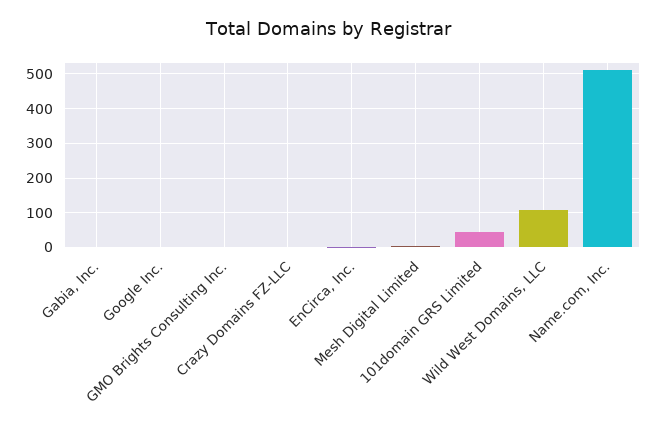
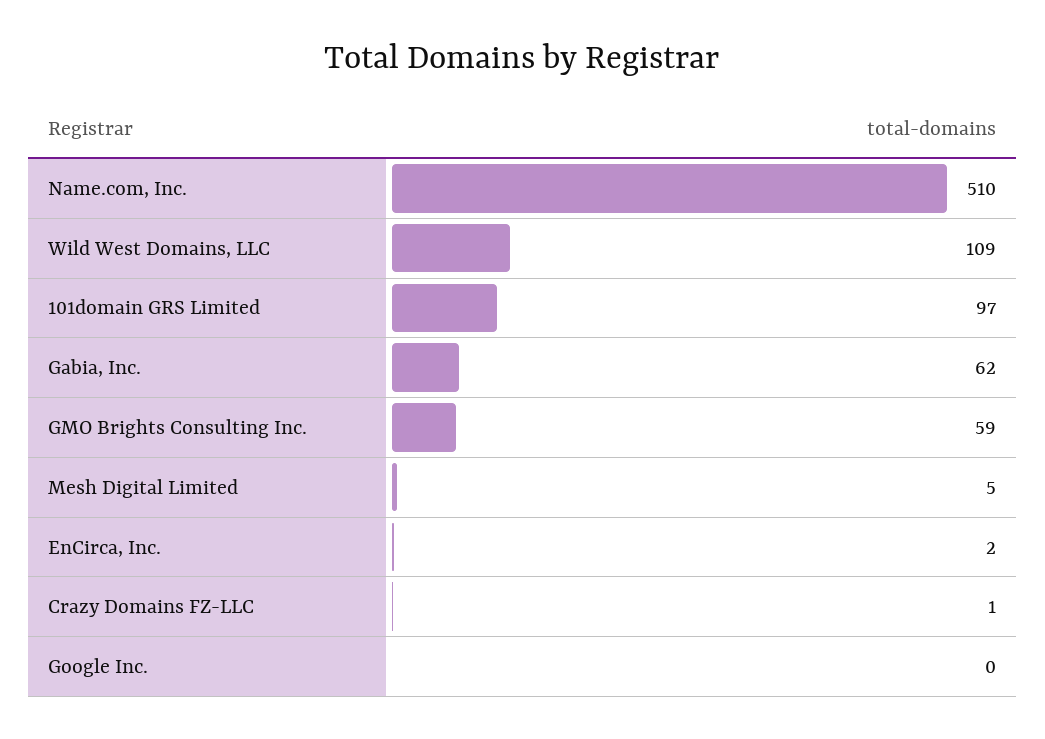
  {
-   "Gabia, Inc.": 0,
+   "Gabia, Inc.": 62,
    "Google Inc.": 0,
-   "GMO Brights Consulting Inc.": 0,
+   "GMO Brights Consulting Inc.": 59,
    "Crazy Domains FZ-LLC": 1,
    "EnCirca, Inc.": 2,
    "Mesh Digital Limited": 5,
-   "101domain GRS Limited": 40,
+   "101domain GRS Limited": 97,
    "Wild West Domains, LLC": 109,
    "Name.com, Inc.": 510
  }

